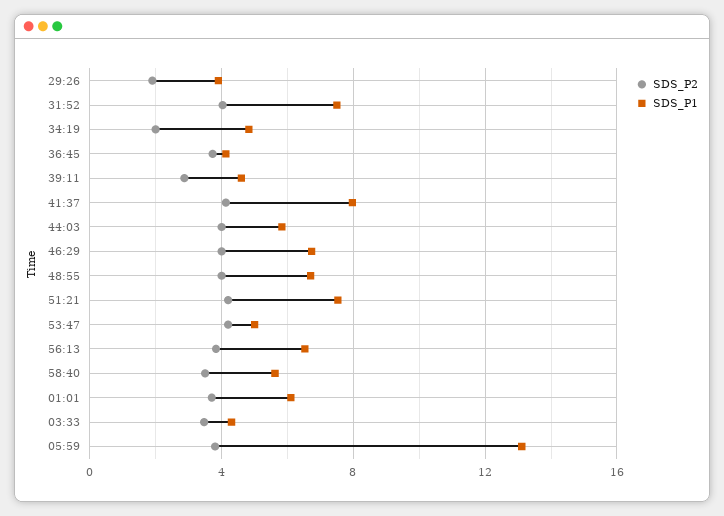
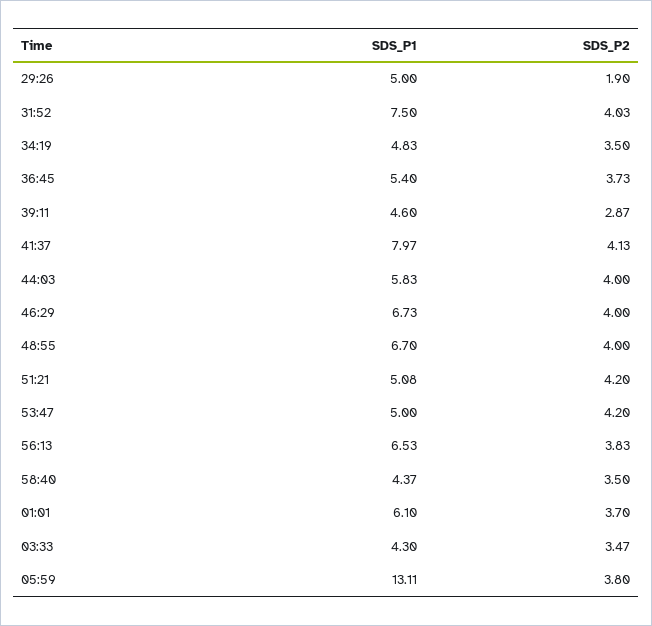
  {
    "SDS_P2": {
      "29:26": 1.9,
      "31:52": 4.03,
-     "34:19": 2,
+     "34:19": 3.5,
      "36:45": 3.73,
      "39:11": 2.87,
      "41:37": 4.13,
      "44:03": 4,
      "46:29": 4,
      "48:55": 4,
      "51:21": 4.2,
      "53:47": 4.2,
      "56:13": 3.83,
      "58:40": 3.5,
      "01:01": 3.7,
      "03:33": 3.47,
      "05:59": 3.8
    },
    "SDS_P1": {
-     "29:26": 4,
+     "29:26": 5,
      "31:52": 7.5,
      "34:19": 4.83,
-     "36:45": 4,
+     "36:45": 5.4,
      "39:11": 4.6,
      "41:37": 7.97,
      "44:03": 5.83,
      "46:29": 6.73,
      "48:55": 6.7,
-     "51:21": 7.5,
+     "51:21": 5.08,
      "53:47": 5,
      "56:13": 6.53,
-     "58:40": 5.5,
+     "58:40": 4.37,
      "01:01": 6.1,
      "03:33": 4.3,
      "05:59": 13.11
    }
  }

